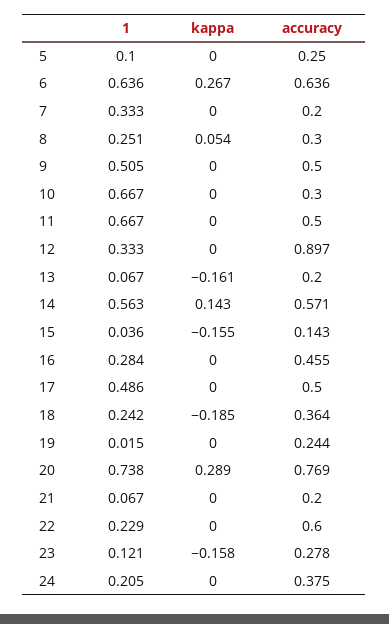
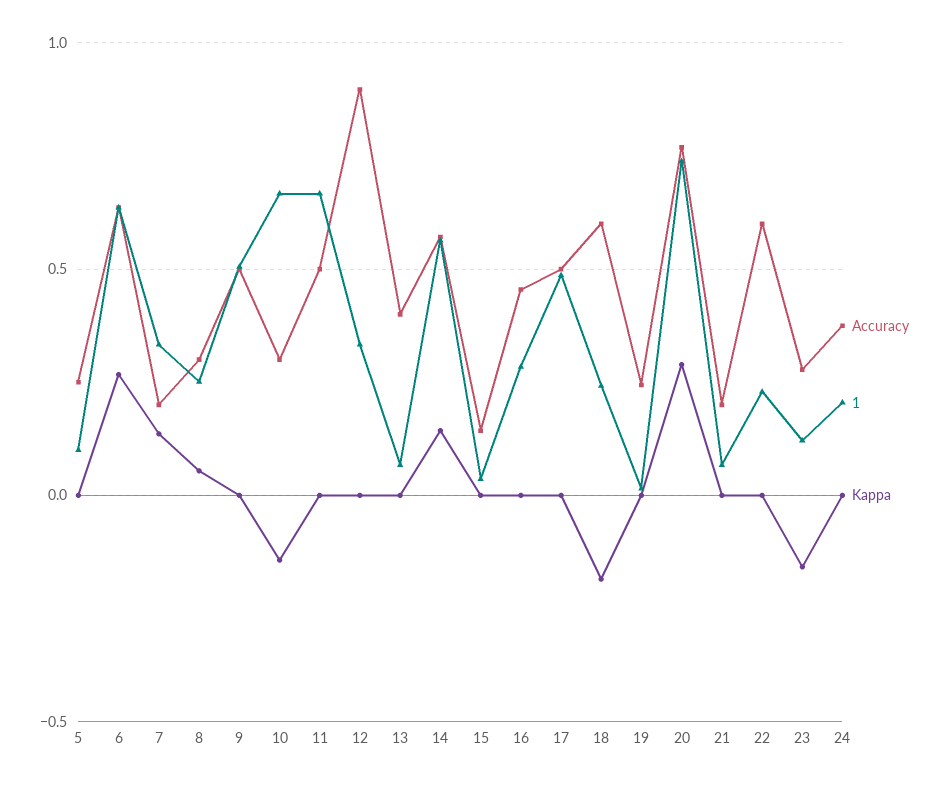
  {
    "1": {
      "5": 0.1,
      "6": 0.636,
      "7": 0.333,
      "8": 0.251,
      "9": 0.505,
      "10": 0.667,
      "11": 0.667,
      "12": 0.333,
      "13": 0.067,
      "14": 0.563,
      "15": 0.036,
      "16": 0.284,
      "17": 0.486,
      "18": 0.242,
      "19": 0.015,
      "20": 0.738,
      "21": 0.067,
      "22": 0.229,
      "23": 0.121,
      "24": 0.205
    },
    "kappa": {
      "5": 0,
      "6": 0.267,
-     "7": 0,
+     "7": 0.15,
      "8": 0.054,
      "9": 0,
-     "10": 0,
+     "10": -0.15,
      "11": 0,
      "12": 0,
-     "13": -0.161,
+     "13": 0,
      "14": 0.143,
-     "15": -0.155,
+     "15": 0,
      "16": 0,
      "17": 0,
      "18": -0.185,
      "19": 0,
      "20": 0.289,
      "21": 0,
      "22": 0,
      "23": -0.158,
      "24": 0
    },
    "accuracy": {
      "5": 0.25,
      "6": 0.636,
      "7": 0.2,
      "8": 0.3,
      "9": 0.5,
      "10": 0.3,
      "11": 0.5,
      "12": 0.897,
-     "13": 0.2,
+     "13": 0.4,
      "14": 0.571,
      "15": 0.143,
      "16": 0.455,
      "17": 0.5,
-     "18": 0.364,
+     "18": 0.6,
      "19": 0.244,
      "20": 0.769,
      "21": 0.2,
      "22": 0.6,
      "23": 0.278,
      "24": 0.375
    }
  }

